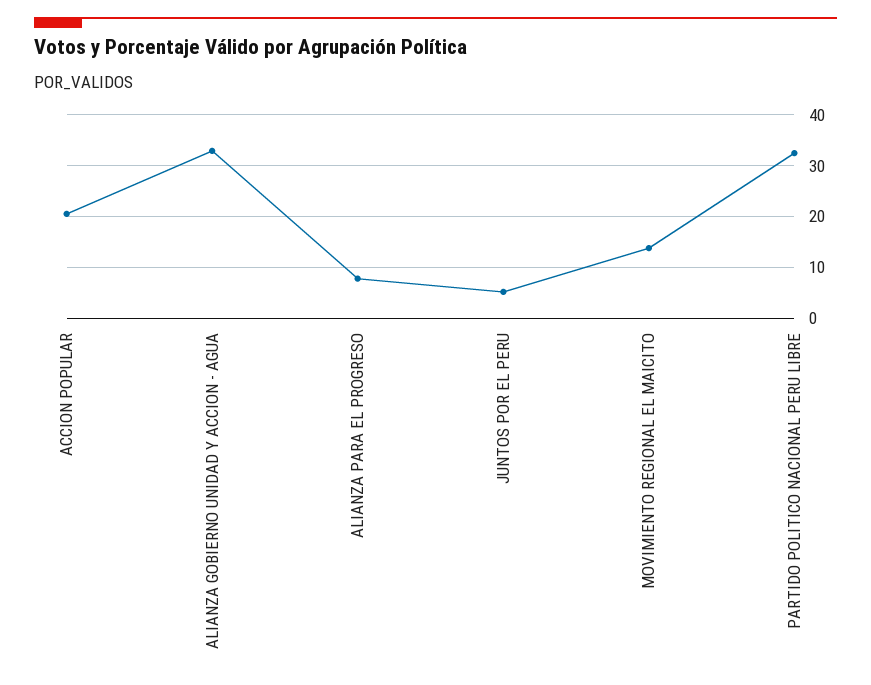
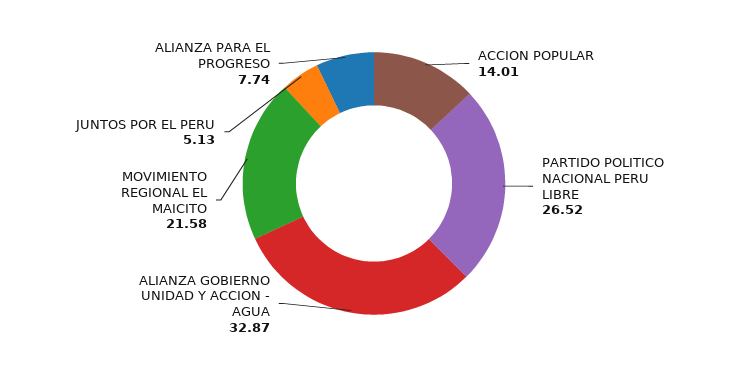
  {
-   "ACCION POPULAR": 20,
+   "ACCION POPULAR": 14.01,
    "ALIANZA GOBIERNO UNIDAD Y ACCION - AGUA": 32.87,
    "ALIANZA PARA EL PROGRESO": 7.74,
    "JUNTOS POR EL PERU": 5.13,
-   "MOVIMIENTO REGIONAL EL MAICITO": 14,
+   "MOVIMIENTO REGIONAL EL MAICITO": 21.58,
-   "PARTIDO POLITICO NACIONAL PERU LIBRE": 32
+   "PARTIDO POLITICO NACIONAL PERU LIBRE": 26.52
  }

